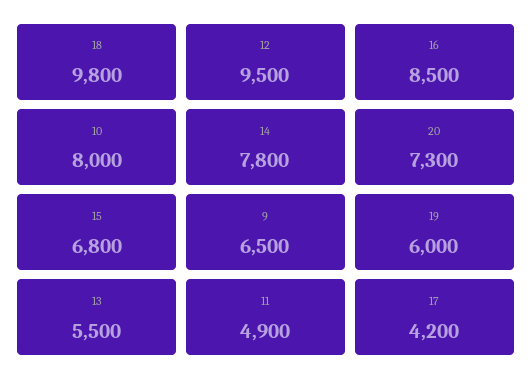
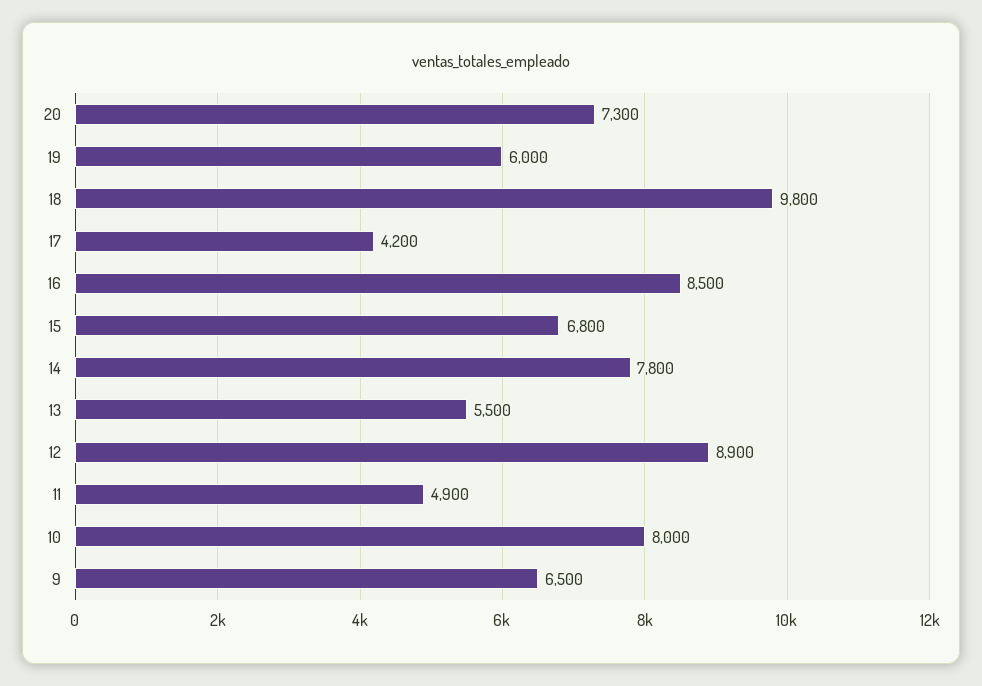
  {
    "18": 9800,
-   "12": 9500,
+   "12": 8900,
    "16": 8500,
    "10": 8000,
    "14": 7800,
    "20": 7300,
    "15": 6800,
    "9": 6500,
    "19": 6000,
    "13": 5500,
    "11": 4900,
    "17": 4200
  }

